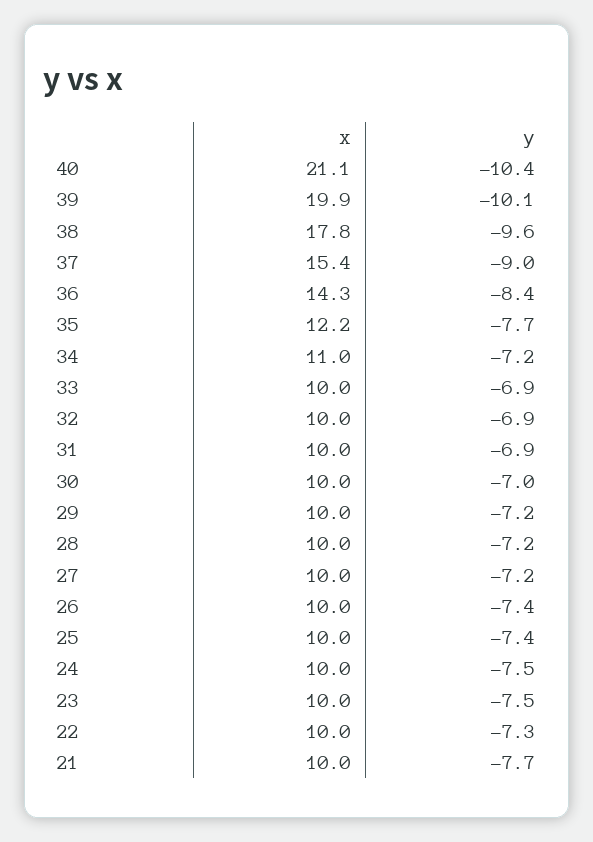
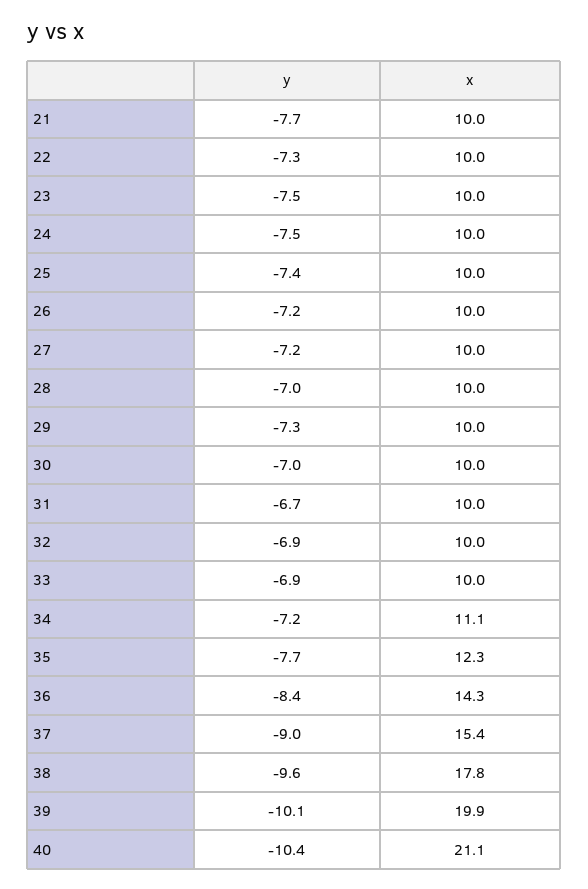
  {
    "x": {
      "40": 21.1,
      "39": 19.9,
      "38": 17.8,
      "37": 15.4,
      "36": 14.3,
-     "35": 12.2,
+     "35": 12.3,
-     "34": 11,
+     "34": 11.1,
      "33": 10,
      "32": 10,
      "31": 10,
      "30": 10,
      "29": 10,
      "28": 10,
      "27": 10,
      "26": 10,
      "25": 10,
      "24": 10,
      "23": 10,
      "22": 10,
      "21": 10
    },
    "y": {
      "40": -10.4,
      "39": -10.1,
      "38": -9.6,
      "37": -9,
      "36": -8.4,
      "35": -7.7,
      "34": -7.2,
      "33": -6.9,
      "32": -6.9,
-     "31": -6.9,
+     "31": -6.7,
      "30": -7,
-     "29": -7.2,
+     "29": -7.3,
-     "28": -7.2,
+     "28": -7,
      "27": -7.2,
-     "26": -7.4,
+     "26": -7.2,
      "25": -7.4,
      "24": -7.5,
      "23": -7.5,
      "22": -7.3,
      "21": -7.7
    }
  }

